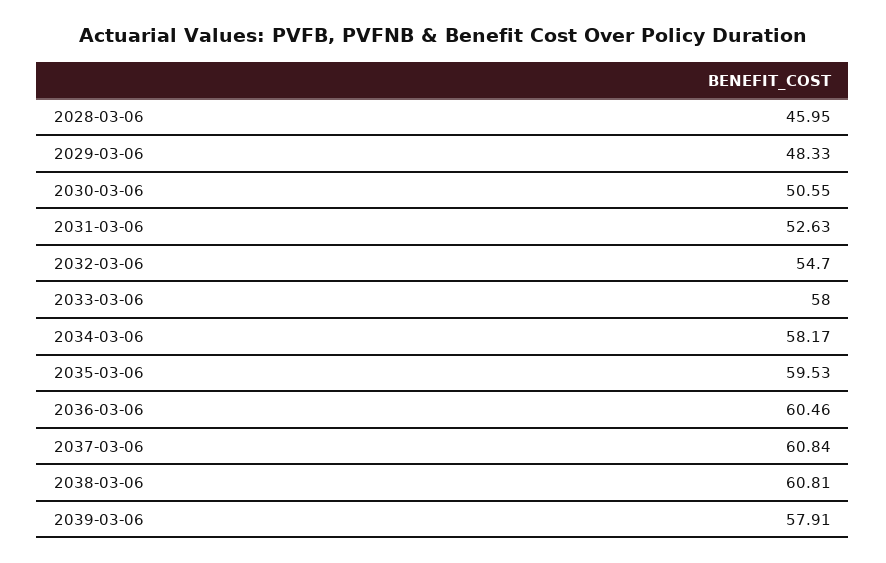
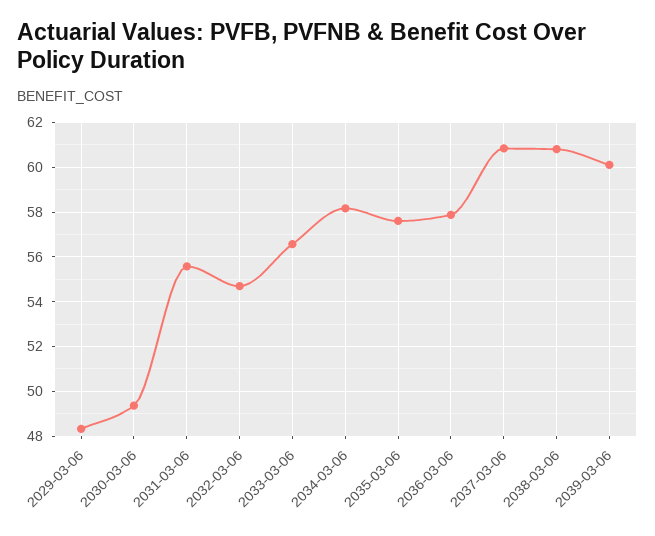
  {
-   "2028-03-06": 45.95,
    "2029-03-06": 48.33,
-   "2030-03-06": 50.55,
+   "2030-03-06": 49.5,
-   "2031-03-06": 52.63,
+   "2031-03-06": 55.5,
    "2032-03-06": 54.7,
-   "2033-03-06": 58,
+   "2033-03-06": 56.5,
    "2034-03-06": 58.17,
-   "2035-03-06": 59.53,
+   "2035-03-06": 57.5,
-   "2036-03-06": 60.46,
+   "2036-03-06": 58,
    "2037-03-06": 60.84,
    "2038-03-06": 60.81,
-   "2039-03-06": 57.91
+   "2039-03-06": 60
  }

